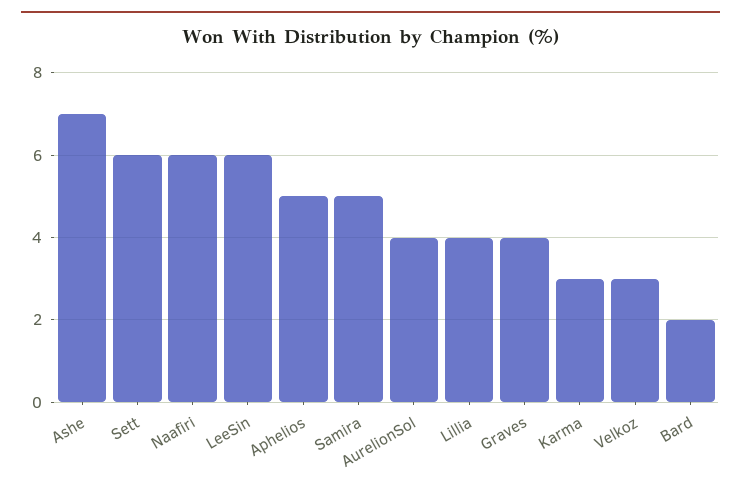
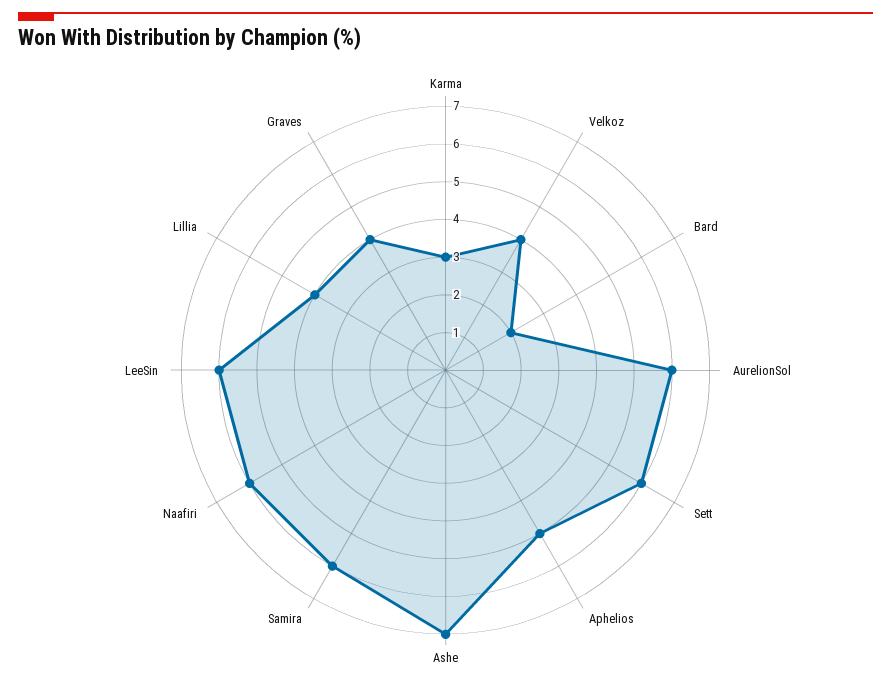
  {
    "Ashe": 7,
    "Sett": 6,
    "Naafiri": 6,
    "LeeSin": 6,
    "Aphelios": 5,
-   "Samira": 5,
+   "Samira": 6,
-   "AurelionSol": 4,
+   "AurelionSol": 6,
    "Lillia": 4,
    "Graves": 4,
    "Karma": 3,
-   "Velkoz": 3,
+   "Velkoz": 4,
    "Bard": 2
  }

